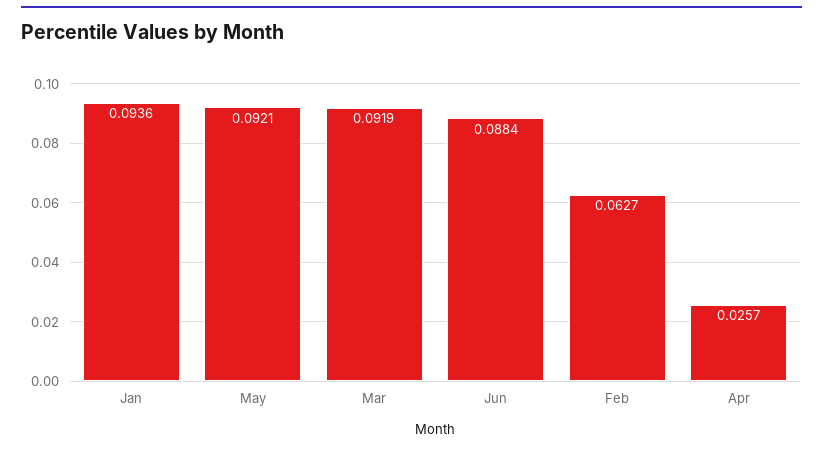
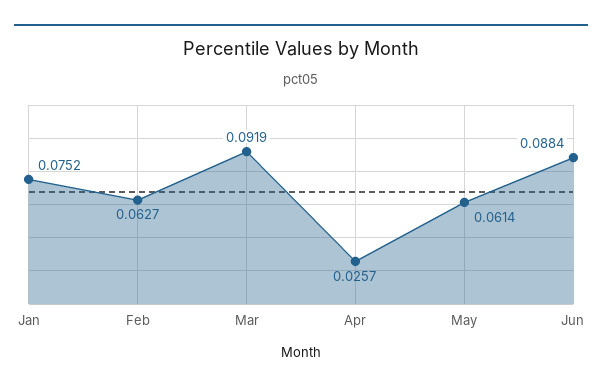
  {
-   "Jan": 0.0936,
+   "Jan": 0.0752,
-   "May": 0.0921,
+   "May": 0.0614,
    "Mar": 0.0919,
    "Jun": 0.0884,
    "Feb": 0.0627,
    "Apr": 0.0257
  }

